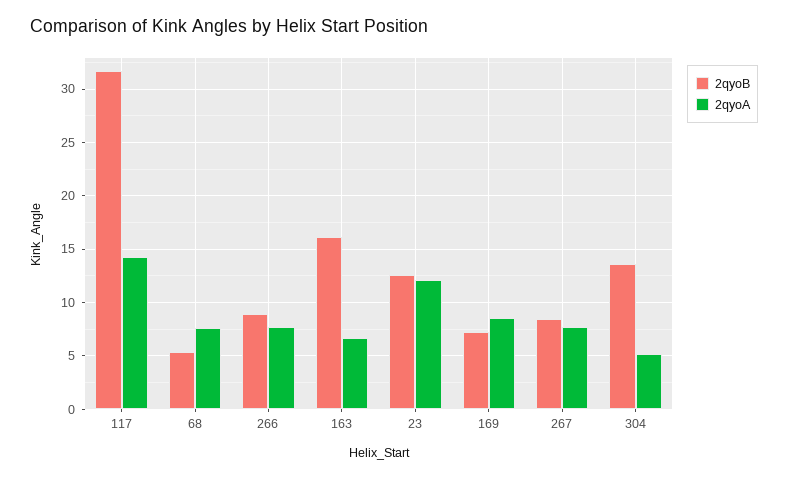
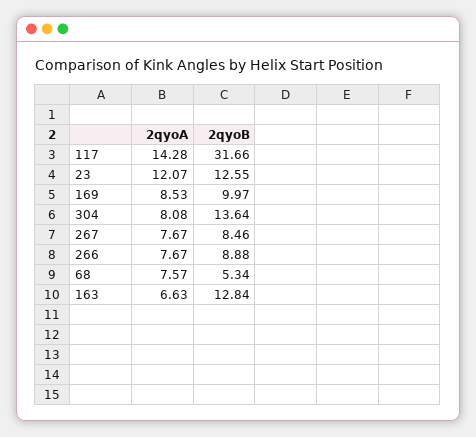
  {
    "2qyoB": {
      "117": 31.66,
      "68": 5.34,
      "266": 8.88,
-     "163": 16,
+     "163": 12.84,
      "23": 12.55,
-     "169": 7,
+     "169": 9.97,
      "267": 8.46,
      "304": 13.64
    },
    "2qyoA": {
      "117": 14.28,
      "68": 7.57,
      "266": 7.67,
      "163": 6.63,
      "23": 12.07,
      "169": 8.53,
      "267": 7.67,
-     "304": 5
+     "304": 8.08
    }
  }

